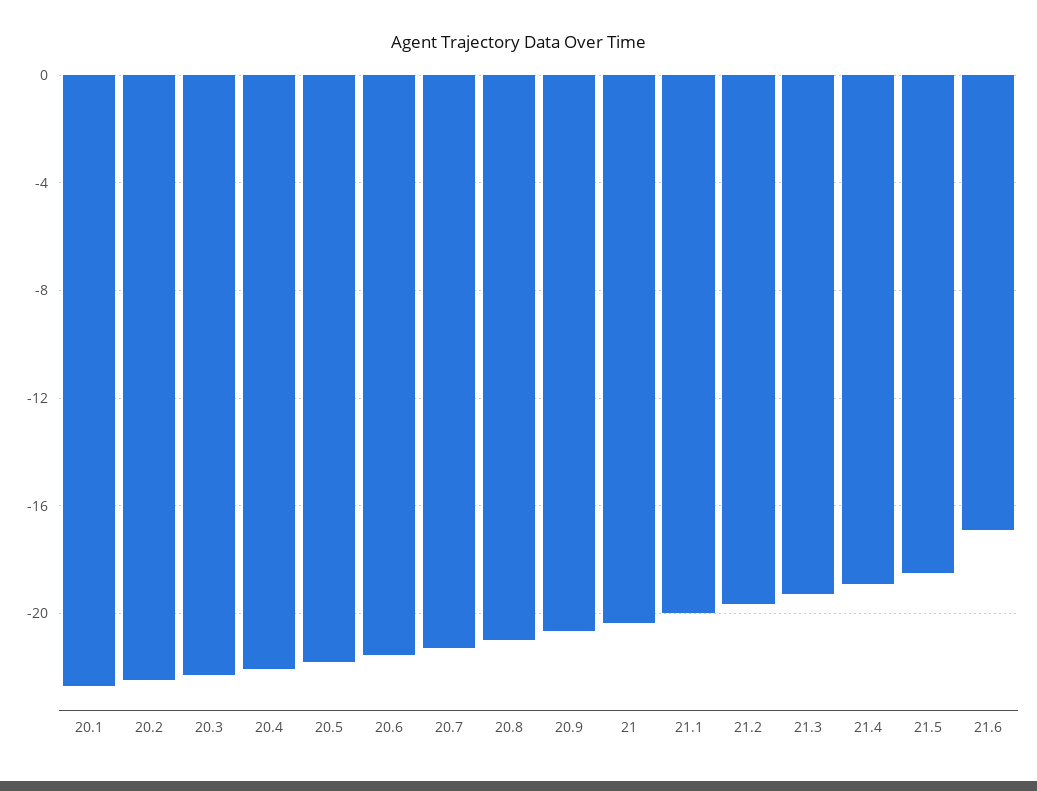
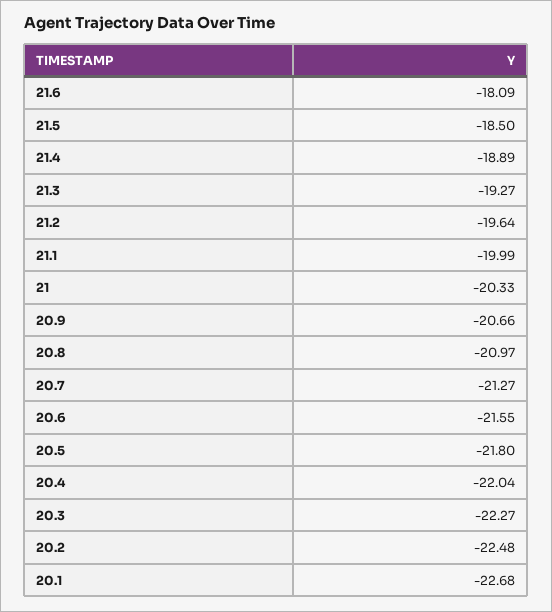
  {
    "20.1": -22.68,
    "20.2": -22.48,
    "20.3": -22.27,
    "20.4": -22.04,
    "20.5": -21.8,
    "20.6": -21.55,
    "20.7": -21.27,
    "20.8": -20.97,
    "20.9": -20.66,
    "21": -20.33,
    "21.1": -19.99,
    "21.2": -19.64,
    "21.3": -19.27,
    "21.4": -18.89,
    "21.5": -18.5,
-   "21.6": -17
+   "21.6": -18.09
  }

